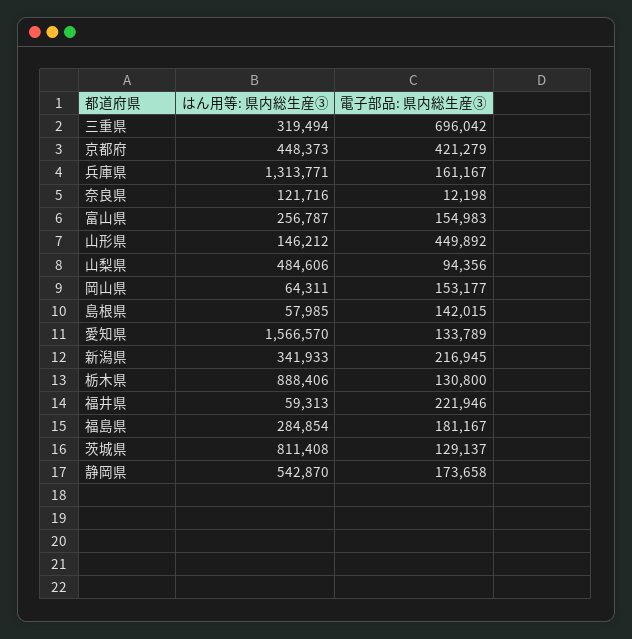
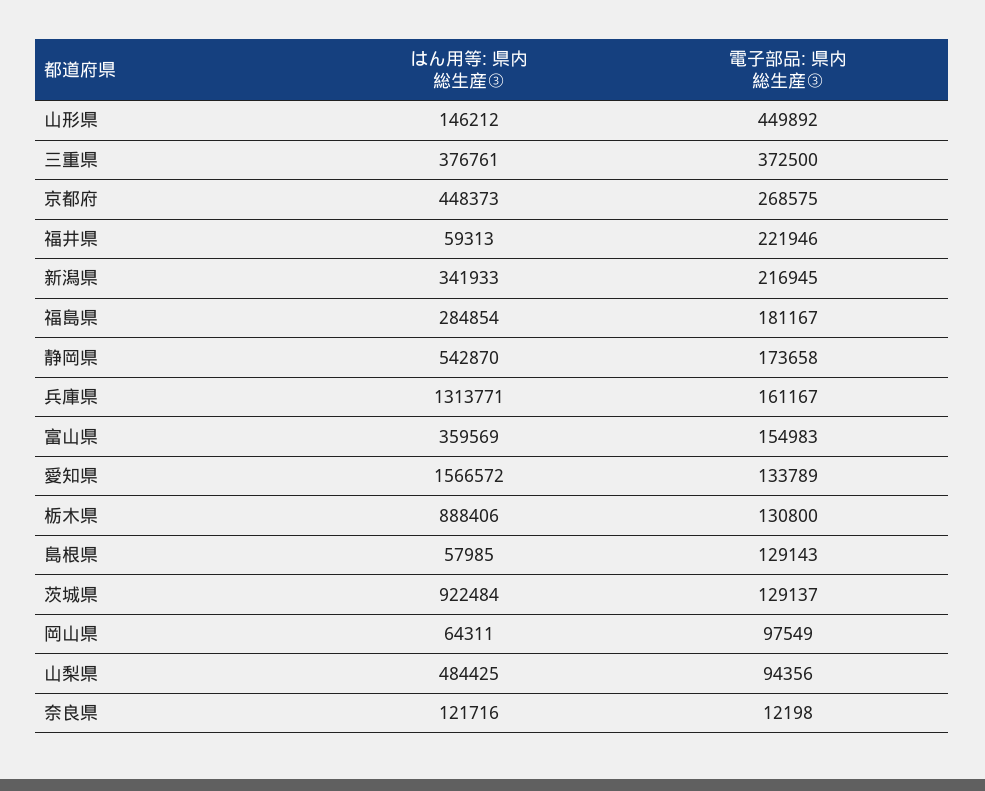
  {
    "はん用等: 県内総生産③": {
-     "三重県": 319494,
+     "三重県": 376761,
      "京都府": 448373,
      "兵庫県": 1313771,
      "奈良県": 121716,
-     "富山県": 256787,
+     "富山県": 359569,
      "山形県": 146212,
-     "山梨県": 484606,
+     "山梨県": 484425,
      "岡山県": 64311,
      "島根県": 57985,
-     "愛知県": 1566570,
+     "愛知県": 1566572,
      "新潟県": 341933,
      "栃木県": 888406,
      "福井県": 59313,
      "福島県": 284854,
-     "茨城県": 811408,
+     "茨城県": 922484,
      "静岡県": 542870
    },
    "電子部品: 県内総生産③": {
-     "三重県": 696042,
+     "三重県": 372500,
-     "京都府": 421279,
+     "京都府": 268575,
      "兵庫県": 161167,
      "奈良県": 12198,
      "富山県": 154983,
      "山形県": 449892,
      "山梨県": 94356,
-     "岡山県": 153177,
+     "岡山県": 97549,
-     "島根県": 142015,
+     "島根県": 129143,
      "愛知県": 133789,
      "新潟県": 216945,
      "栃木県": 130800,
      "福井県": 221946,
      "福島県": 181167,
      "茨城県": 129137,
      "静岡県": 173658
    }
  }

